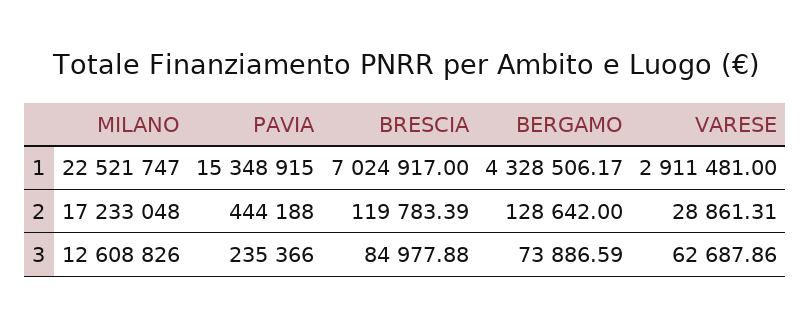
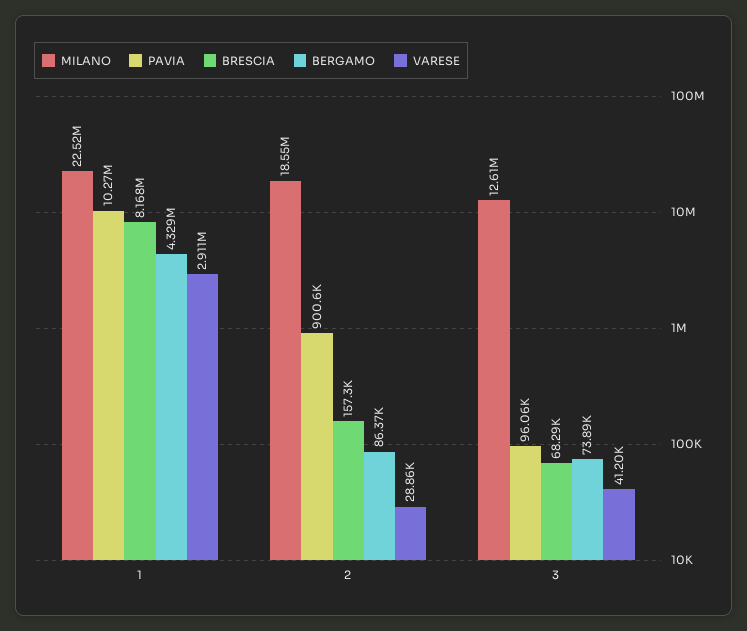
  {
    "MILANO": {
      "1": 22521747,
-     "2": 17233048,
+     "2": 18550000,
      "3": 12608826
    },
    "PAVIA": {
-     "1": 15348915,
+     "1": 10270000,
-     "2": 444188,
+     "2": 900600,
-     "3": 235366
+     "3": 96060
    },
    "BRESCIA": {
-     "1": 7024917,
+     "1": 8168000,
-     "2": 119783.39,
+     "2": 157300,
-     "3": 84977.88
+     "3": 68290
    },
    "BERGAMO": {
      "1": 4328506.17,
-     "2": 128642,
+     "2": 86370,
      "3": 73886.59
    },
    "VARESE": {
      "1": 2911481,
      "2": 28861.31,
-     "3": 62687.86
+     "3": 41200
    }
  }

